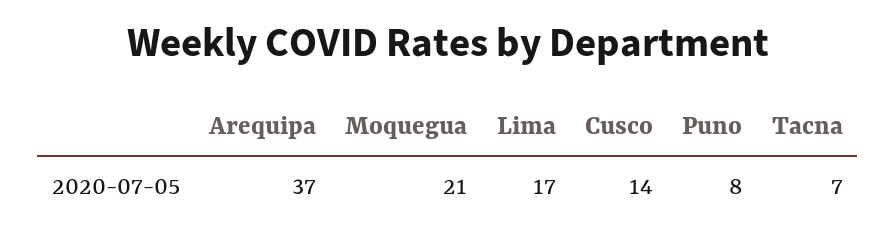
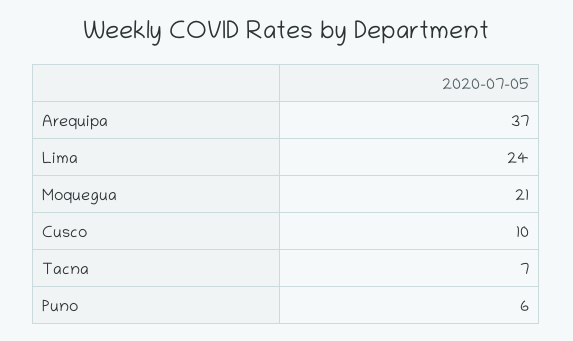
  {
    "Arequipa": 37,
    "Moquegua": 21,
-   "Lima": 17,
+   "Lima": 24,
-   "Cusco": 14,
+   "Cusco": 10,
-   "Puno": 8,
+   "Puno": 6,
    "Tacna": 7
  }

